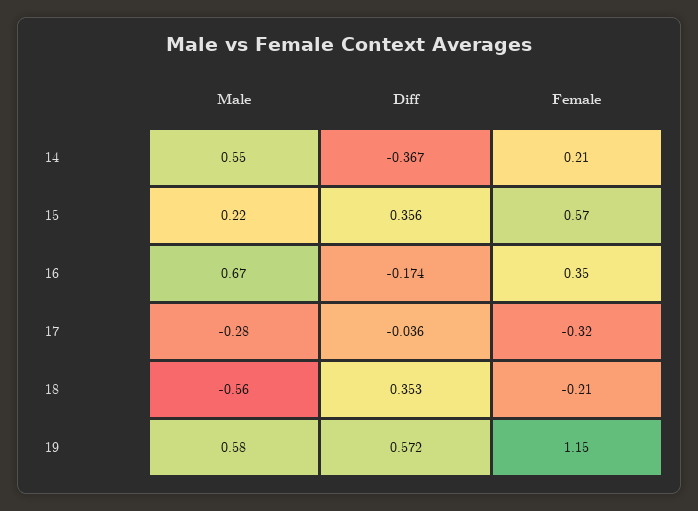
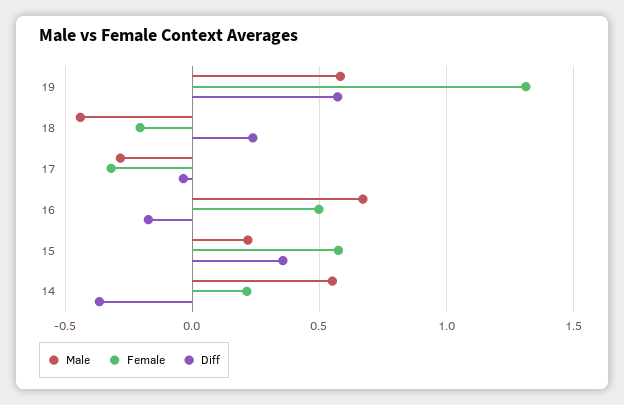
  {
    "Male": {
      "14": 0.55,
      "15": 0.22,
      "16": 0.67,
      "17": -0.28,
-     "18": -0.56,
+     "18": -0.45,
      "19": 0.58
    },
    "Diff": {
      "14": -0.367,
      "15": 0.356,
      "16": -0.174,
      "17": -0.036,
-     "18": 0.353,
+     "18": 0.25,
      "19": 0.572
    },
    "Female": {
      "14": 0.21,
      "15": 0.57,
-     "16": 0.35,
+     "16": 0.5,
      "17": -0.32,
      "18": -0.21,
-     "19": 1.15
+     "19": 1.3
    }
  }

